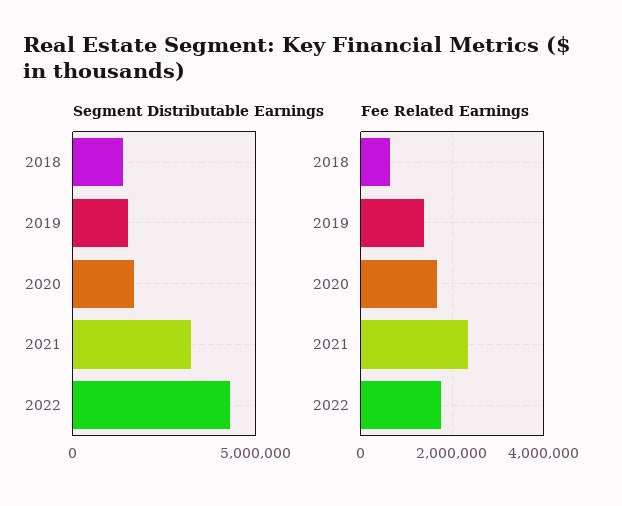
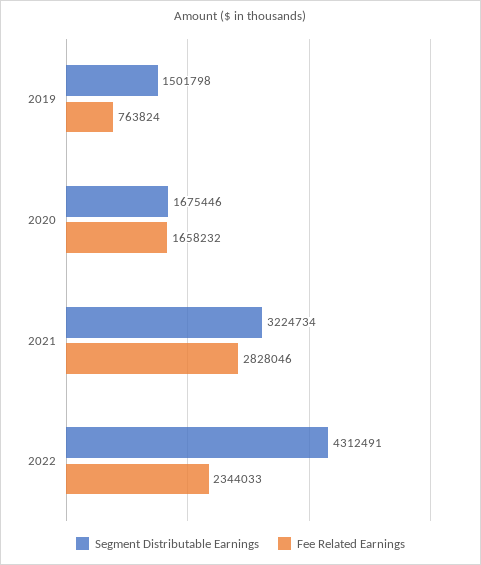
  {
    "Segment Distributable Earnings": {
-     "2018": 1500000,
      "2019": 1501798,
      "2020": 1675446,
      "2021": 3224734,
      "2022": 4312491
    },
    "Fee Related Earnings": {
-     "2018": 600000,
-     "2019": 1400000,
+     "2019": 763824,
      "2020": 1658232,
-     "2021": 2400000,
+     "2021": 2828046,
-     "2022": 1800000
+     "2022": 2344033
    }
  }

